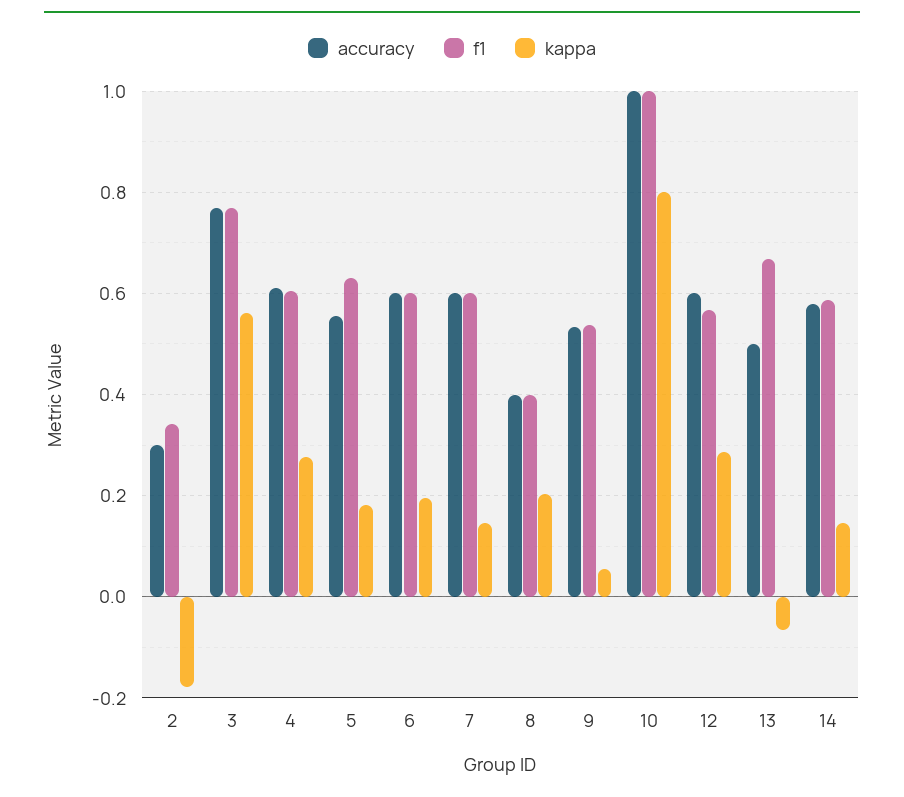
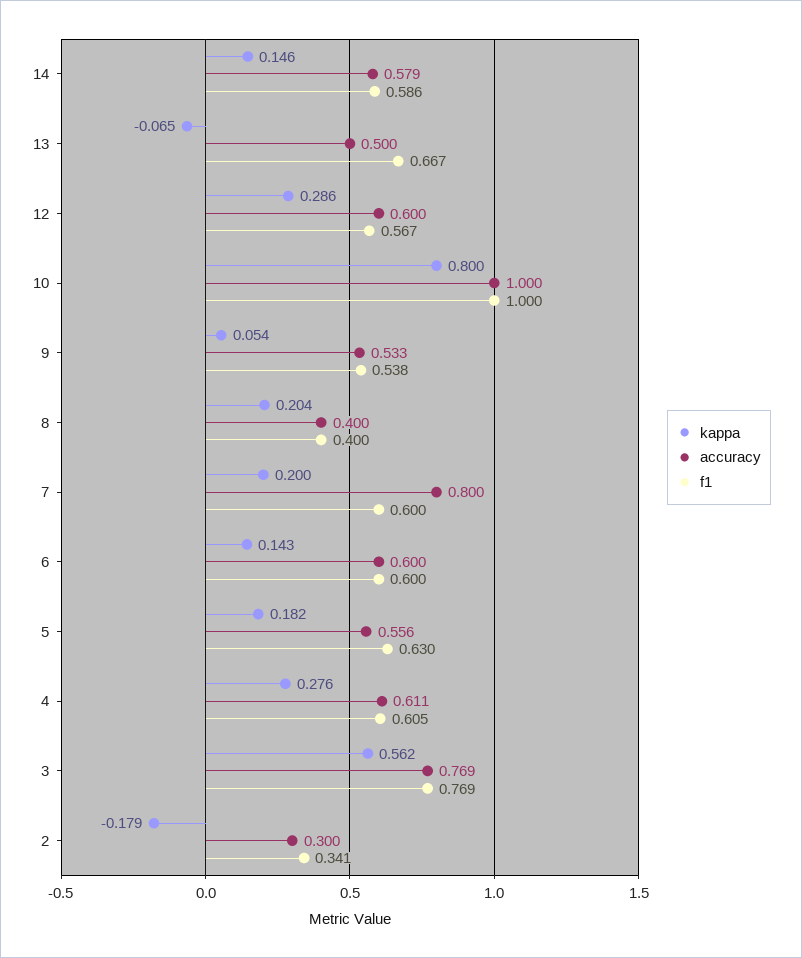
  {
    "accuracy": {
      "2": 0.3,
      "3": 0.769,
      "4": 0.611,
      "5": 0.556,
      "6": 0.6,
-     "7": 0.6,
+     "7": 0.8,
      "8": 0.4,
      "9": 0.533,
      "10": 1,
      "12": 0.6,
      "13": 0.5,
      "14": 0.579
    },
    "f1": {
      "2": 0.341,
      "3": 0.769,
      "4": 0.605,
      "5": 0.63,
      "6": 0.6,
      "7": 0.6,
      "8": 0.4,
      "9": 0.538,
      "10": 1,
      "12": 0.567,
      "13": 0.667,
      "14": 0.586
    },
    "kappa": {
      "2": -0.179,
      "3": 0.562,
      "4": 0.276,
      "5": 0.182,
-     "6": 0.2,
+     "6": 0.143,
-     "7": 0.14,
+     "7": 0.2,
      "8": 0.204,
      "9": 0.054,
      "10": 0.8,
      "12": 0.286,
      "13": -0.065,
      "14": 0.146
    }
  }

